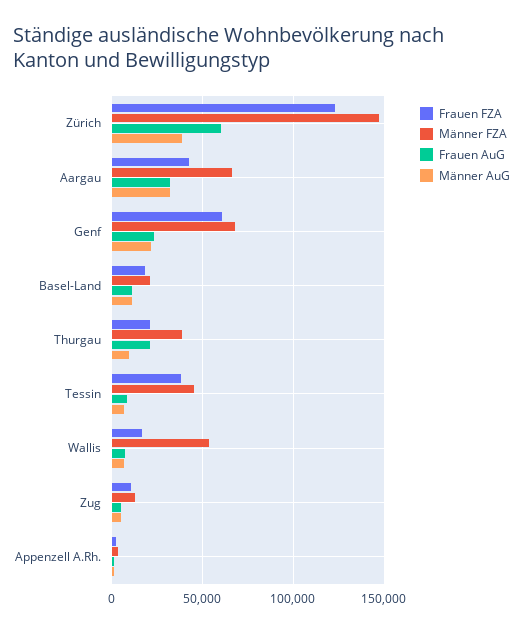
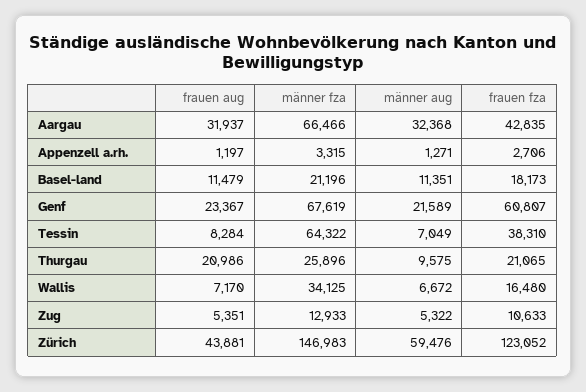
  {
    "Frauen FZA": {
      "Zürich": 123052,
      "Aargau": 42835,
      "Genf": 60807,
      "Basel-Land": 18173,
      "Thurgau": 21065,
      "Tessin": 38310,
      "Wallis": 16480,
      "Zug": 10633,
      "Appenzell A.Rh.": 2706
    },
    "Männer FZA": {
      "Zürich": 146983,
      "Aargau": 66466,
      "Genf": 67619,
      "Basel-Land": 21196,
-     "Thurgau": 40000,
+     "Thurgau": 25896,
-     "Tessin": 45000,
+     "Tessin": 64322,
-     "Wallis": 55000,
+     "Wallis": 34125,
      "Zug": 12933,
      "Appenzell A.Rh.": 3315
    },
    "Frauen AuG": {
-     "Zürich": 60000,
+     "Zürich": 43881,
      "Aargau": 31937,
      "Genf": 23367,
      "Basel-Land": 11479,
      "Thurgau": 20986,
      "Tessin": 8284,
      "Wallis": 7170,
      "Zug": 5351,
      "Appenzell A.Rh.": 1197
    },
    "Männer AuG": {
-     "Zürich": 40000,
+     "Zürich": 59476,
      "Aargau": 32368,
      "Genf": 21589,
      "Basel-Land": 11351,
      "Thurgau": 9575,
      "Tessin": 7049,
      "Wallis": 6672,
      "Zug": 5322,
      "Appenzell A.Rh.": 1271
    }
  }

